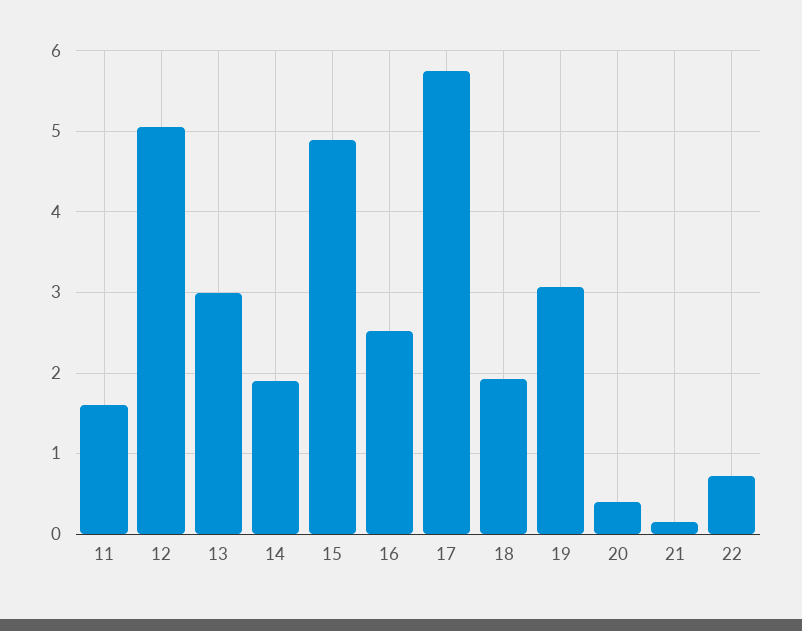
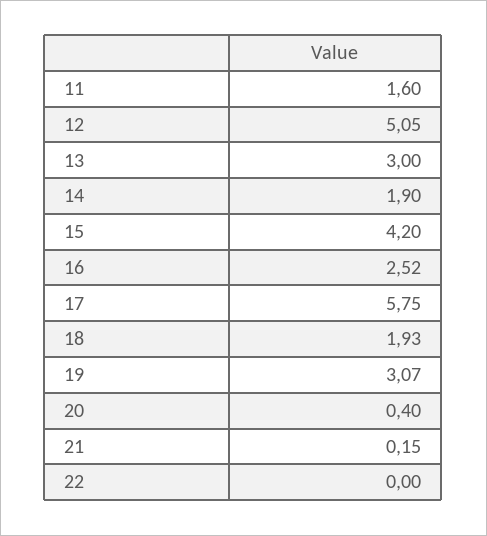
  {
    "11": 1.6,
    "12": 5.05,
    "13": 3,
    "14": 1.9,
-   "15": 4.9,
+   "15": 4.2,
    "16": 2.52,
    "17": 5.75,
    "18": 1.93,
    "19": 3.07,
    "20": 0.4,
    "21": 0.15,
-   "22": 0.7
+   "22": 0
  }

